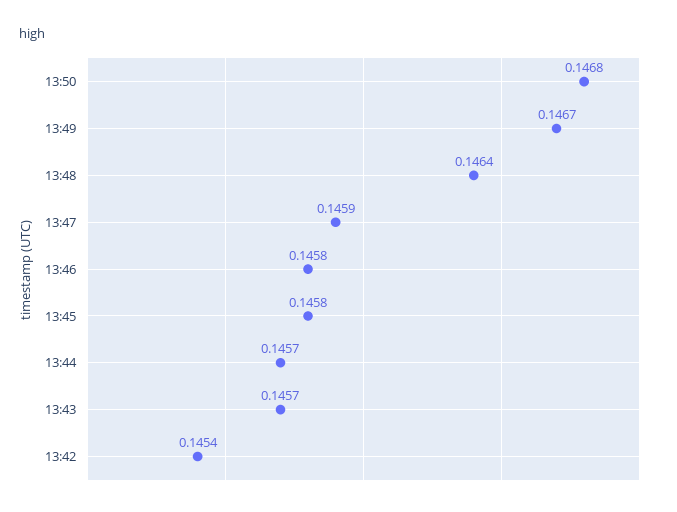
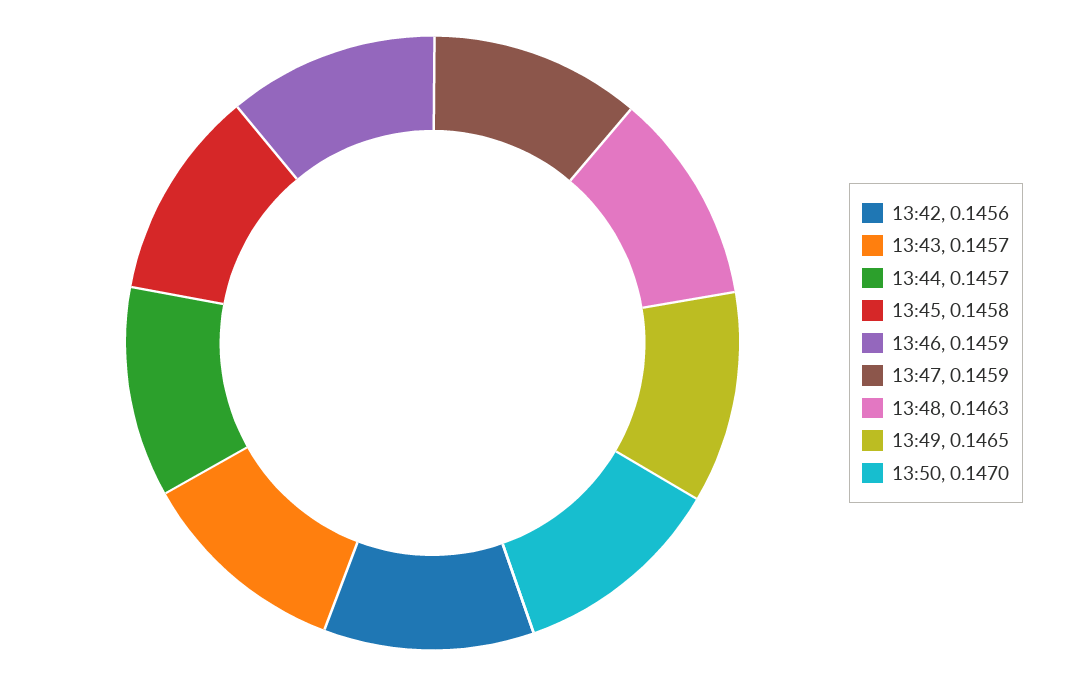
  {
-   "13:50": 0.1468,
+   "13:50": 0.147,
-   "13:49": 0.1467,
+   "13:49": 0.1465,
-   "13:48": 0.1464,
+   "13:48": 0.1463,
    "13:47": 0.1459,
-   "13:46": 0.1458,
+   "13:46": 0.1459,
    "13:45": 0.1458,
    "13:44": 0.1457,
    "13:43": 0.1457,
-   "13:42": 0.1454
+   "13:42": 0.1456
  }

